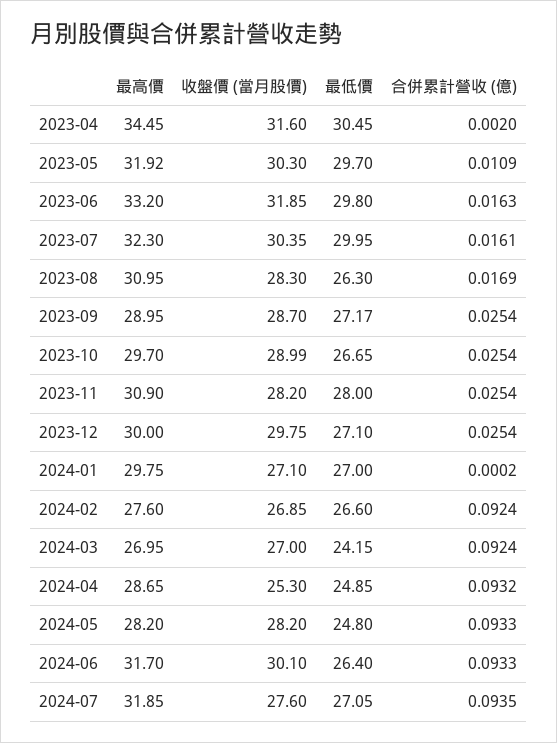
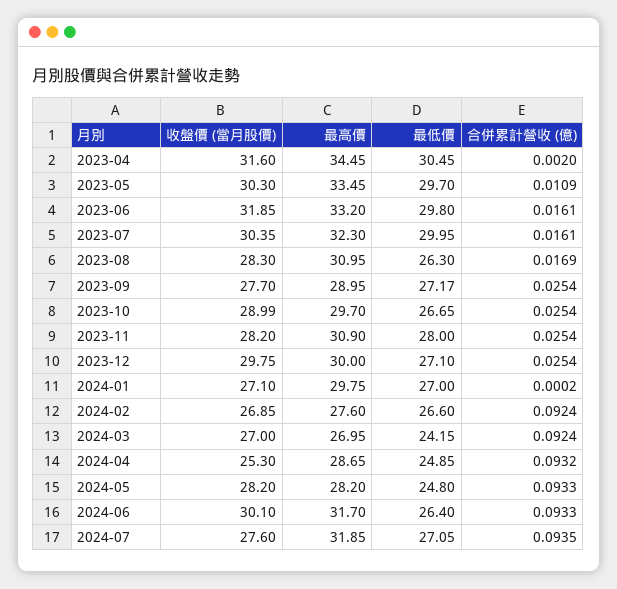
  {
    "最高價": {
      "2023-04": 34.45,
-     "2023-05": 31.92,
+     "2023-05": 33.45,
      "2023-06": 33.2,
      "2023-07": 32.3,
      "2023-08": 30.95,
      "2023-09": 28.95,
      "2023-10": 29.7,
      "2023-11": 30.9,
      "2023-12": 30,
      "2024-01": 29.75,
      "2024-02": 27.6,
      "2024-03": 26.95,
      "2024-04": 28.65,
      "2024-05": 28.2,
      "2024-06": 31.7,
      "2024-07": 31.85
    },
    "收盤價 (當月股價)": {
      "2023-04": 31.6,
      "2023-05": 30.3,
      "2023-06": 31.85,
      "2023-07": 30.35,
      "2023-08": 28.3,
-     "2023-09": 28.7,
+     "2023-09": 27.7,
      "2023-10": 28.99,
      "2023-11": 28.2,
      "2023-12": 29.75,
      "2024-01": 27.1,
      "2024-02": 26.85,
      "2024-03": 27,
      "2024-04": 25.3,
      "2024-05": 28.2,
      "2024-06": 30.1,
      "2024-07": 27.6
    },
    "最低價": {
      "2023-04": 30.45,
      "2023-05": 29.7,
      "2023-06": 29.8,
      "2023-07": 29.95,
      "2023-08": 26.3,
      "2023-09": 27.17,
      "2023-10": 26.65,
      "2023-11": 28,
      "2023-12": 27.1,
      "2024-01": 27,
      "2024-02": 26.6,
      "2024-03": 24.15,
      "2024-04": 24.85,
      "2024-05": 24.8,
      "2024-06": 26.4,
      "2024-07": 27.05
    },
    "合併累計營收 (億)": {
      "2023-04": 0.002,
      "2023-05": 0.0109,
-     "2023-06": 0.0163,
+     "2023-06": 0.0161,
      "2023-07": 0.0161,
      "2023-08": 0.0169,
      "2023-09": 0.0254,
      "2023-10": 0.0254,
      "2023-11": 0.0254,
      "2023-12": 0.0254,
      "2024-01": 0.0002,
      "2024-02": 0.0924,
      "2024-03": 0.0924,
      "2024-04": 0.0932,
      "2024-05": 0.0933,
      "2024-06": 0.0933,
      "2024-07": 0.0935
    }
  }

